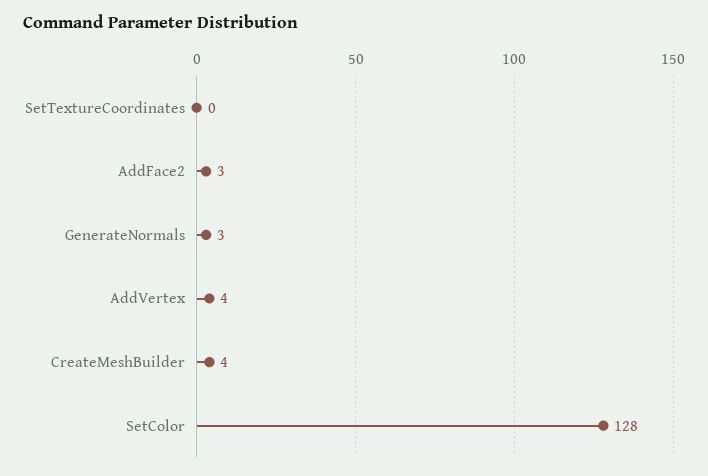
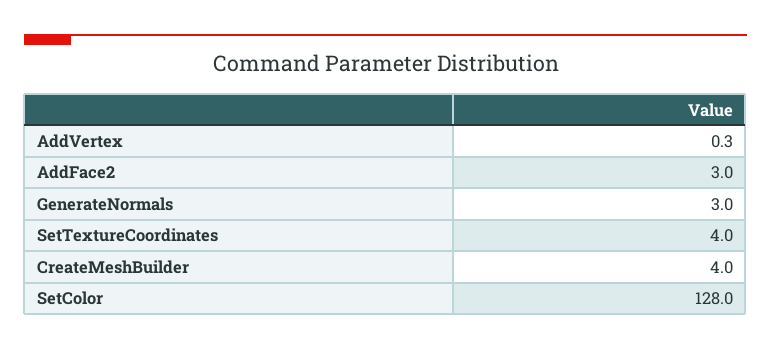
  {
-   "SetTextureCoordinates": 0,
+   "SetTextureCoordinates": 4,
    "AddFace2": 3,
    "GenerateNormals": 3,
-   "AddVertex": 4,
+   "AddVertex": 0.3,
    "CreateMeshBuilder": 4,
    "SetColor": 128
  }

